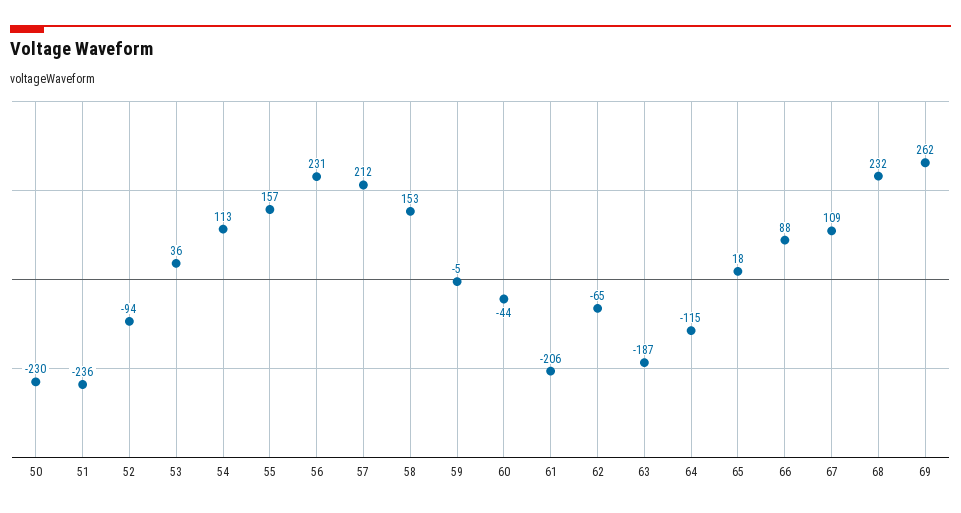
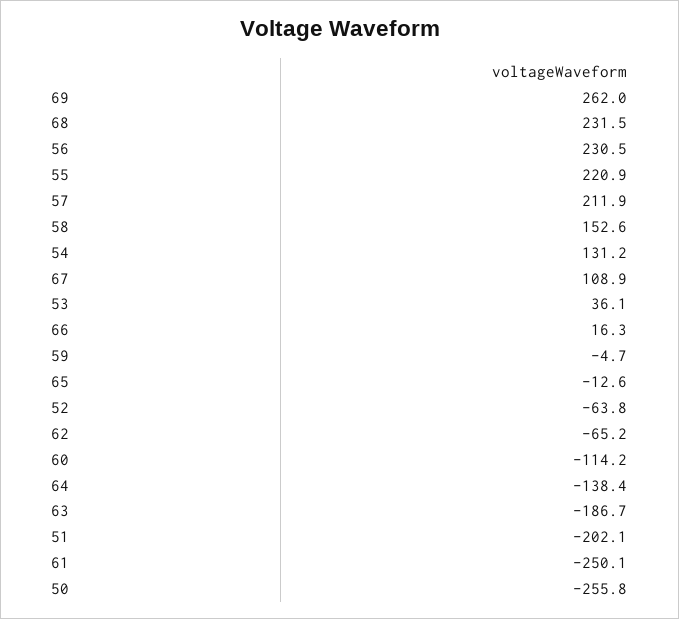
  {
-   "50": -230,
+   "50": -255.8,
-   "51": -236,
+   "51": -202.1,
-   "52": -94,
+   "52": -63.8,
    "53": 36.1,
-   "54": 113,
+   "54": 131.2,
-   "55": 157,
+   "55": 220.9,
    "56": 230.5,
    "57": 211.9,
    "58": 152.6,
    "59": -4.7,
-   "60": -44,
+   "60": -114.2,
-   "61": -206,
+   "61": -250.1,
    "62": -65.2,
    "63": -186.7,
-   "64": -115,
+   "64": -138.4,
-   "65": 18,
+   "65": -12.6,
-   "66": 88,
+   "66": 16.3,
    "67": 108.9,
    "68": 231.5,
    "69": 262
  }

